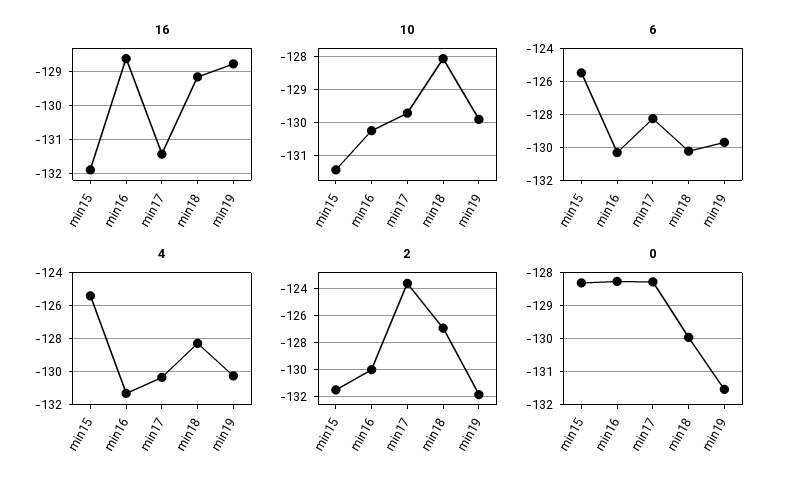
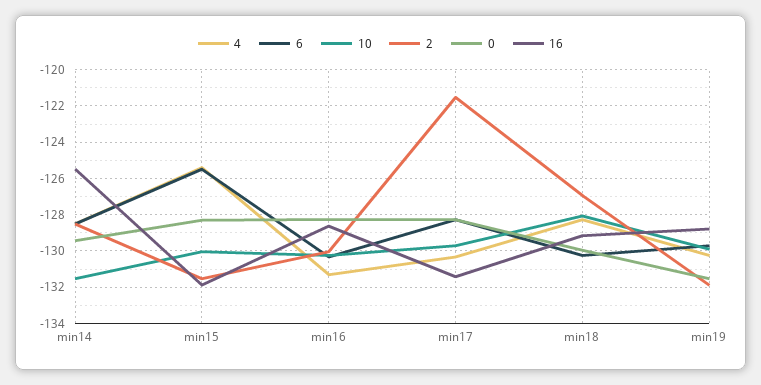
  {
    "16": {
      "min15": -131.8,
      "min16": -128.6,
      "min17": -131.4,
      "min18": -129.2,
-     "min19": -128.8
+     "min19": -128.8,
+     "min14": -125.5
    },
    "10": {
-     "min15": -131.4,
+     "min15": -130,
      "min16": -130.2,
      "min17": -129.8,
      "min18": -128,
-     "min19": -130
+     "min19": -130,
+     "min14": -131.5
    },
    "6": {
      "min15": -125.5,
      "min16": -130.5,
      "min17": -128.5,
      "min18": -130,
-     "min19": -129.5
+     "min19": -129.5,
+     "min14": -128.5
    },
    "4": {
      "min15": -125.5,
      "min16": -131.5,
      "min17": -130.5,
      "min18": -128.5,
-     "min19": -130
+     "min19": -130,
+     "min14": -128.5
    },
    "2": {
      "min15": -131.5,
      "min16": -130,
-     "min17": -123.5,
+     "min17": -121.5,
      "min18": -127,
-     "min19": -132
+     "min19": -132,
+     "min14": -128.5
    },
    "0": {
      "min15": -128.4,
      "min16": -128.2,
      "min17": -128.2,
      "min18": -130,
-     "min19": -131.6
+     "min19": -131.6,
+     "min14": -129.5
    }
  }

